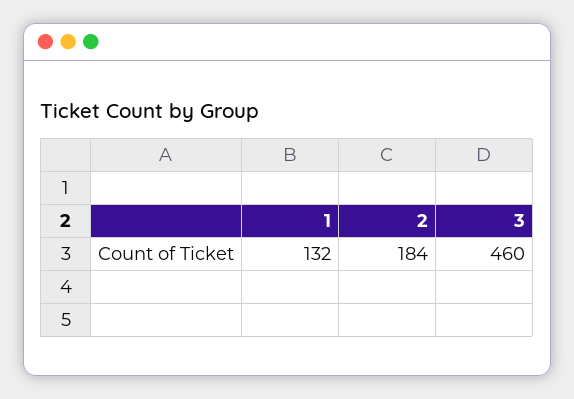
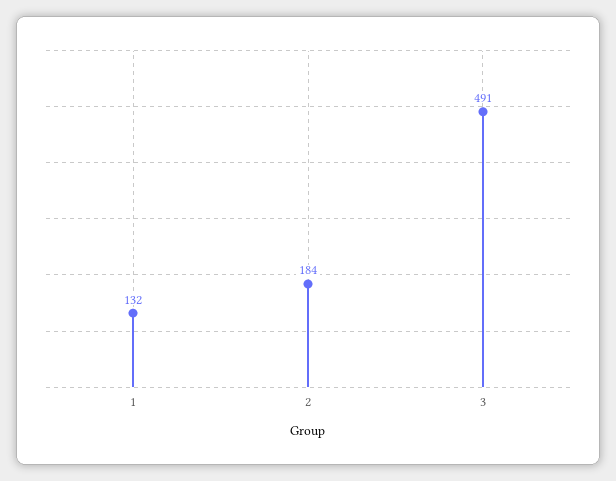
  {
    "1": 132,
    "2": 184,
-   "3": 460
+   "3": 491
  }

